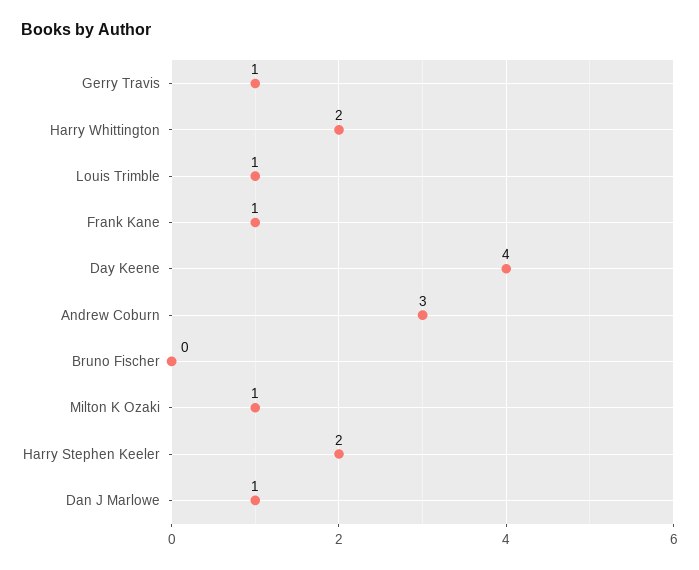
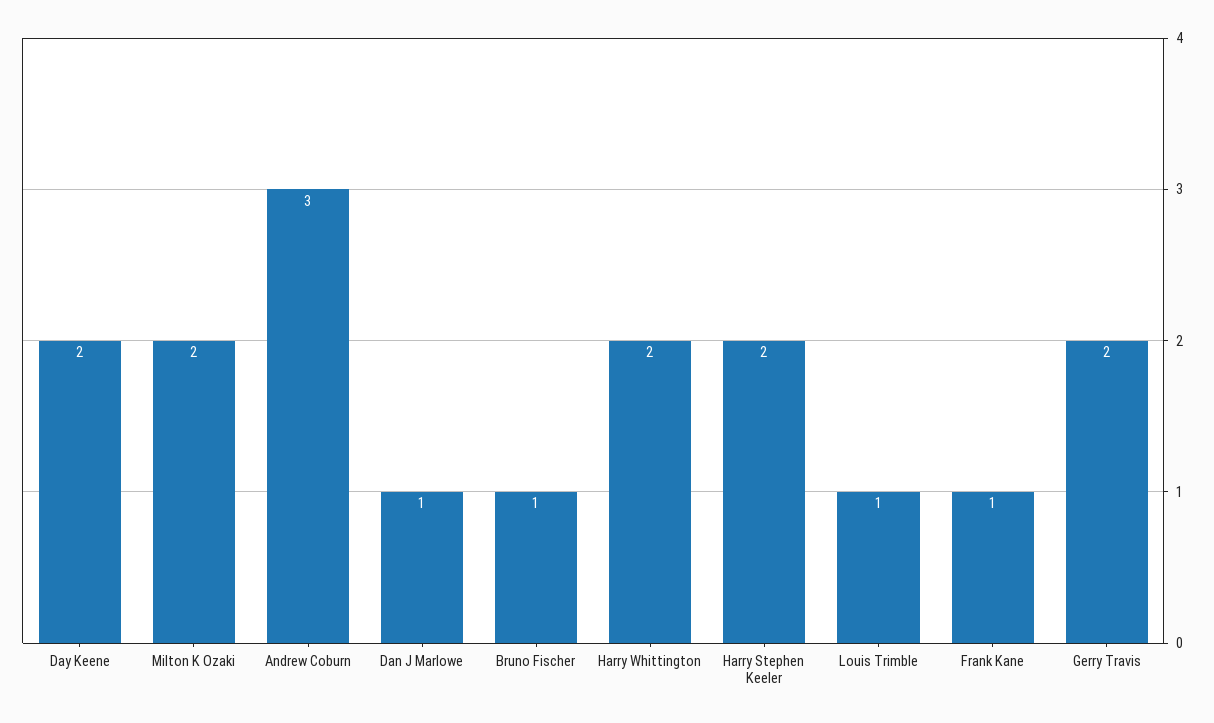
  {
-   "Gerry Travis": 1,
+   "Gerry Travis": 2,
    "Harry Whittington": 2,
    "Louis Trimble": 1,
    "Frank Kane": 1,
-   "Day Keene": 4,
+   "Day Keene": 2,
    "Andrew Coburn": 3,
-   "Bruno Fischer": 0,
+   "Bruno Fischer": 1,
-   "Milton K Ozaki": 1,
+   "Milton K Ozaki": 2,
    "Harry Stephen Keeler": 2,
    "Dan J Marlowe": 1
  }

